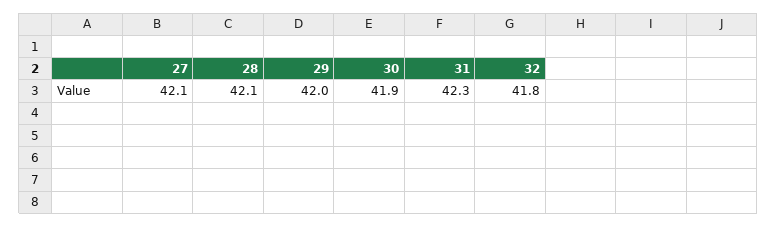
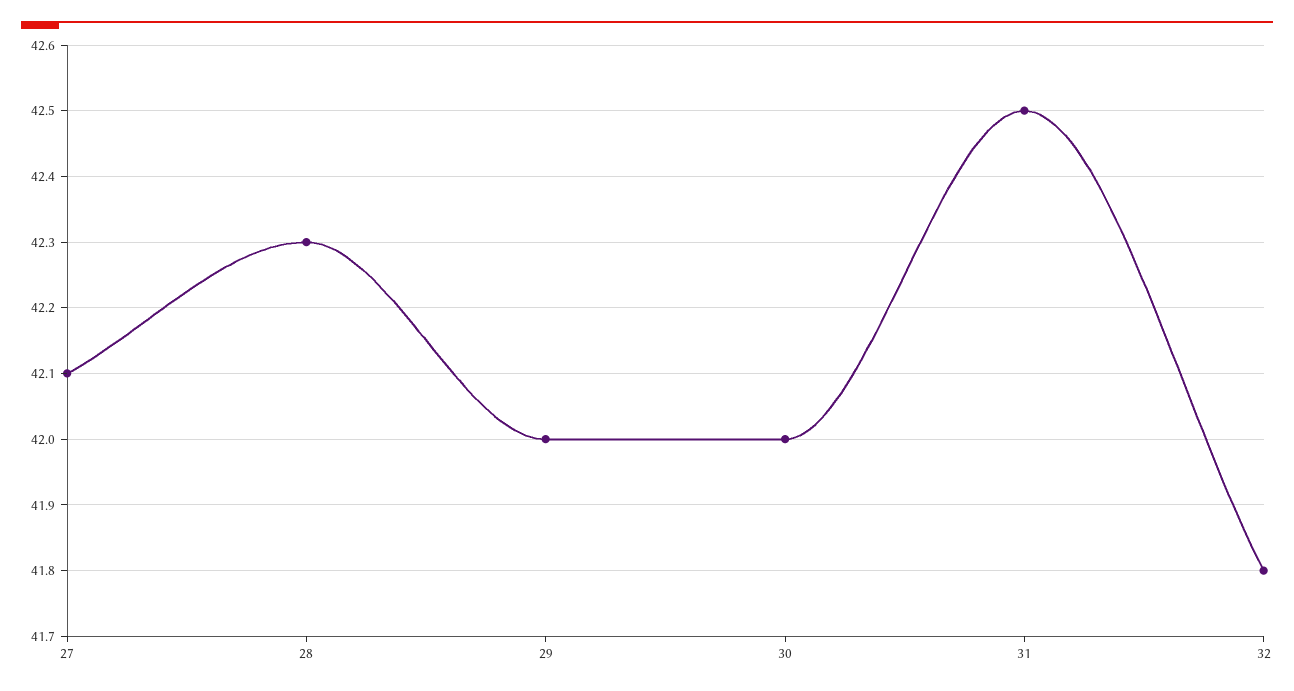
  {
    "27": 42.1,
-   "28": 42.1,
+   "28": 42.3,
    "29": 42,
-   "30": 41.9,
+   "30": 42,
-   "31": 42.3,
+   "31": 42.5,
    "32": 41.8
  }

